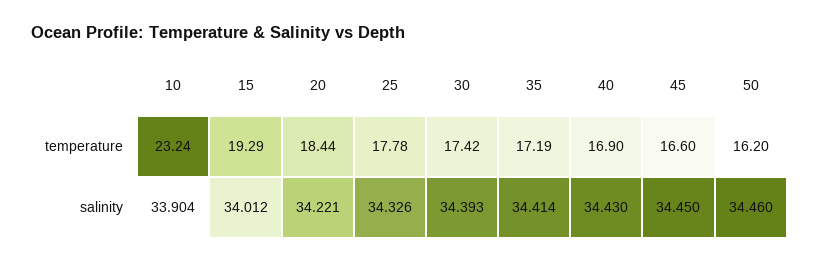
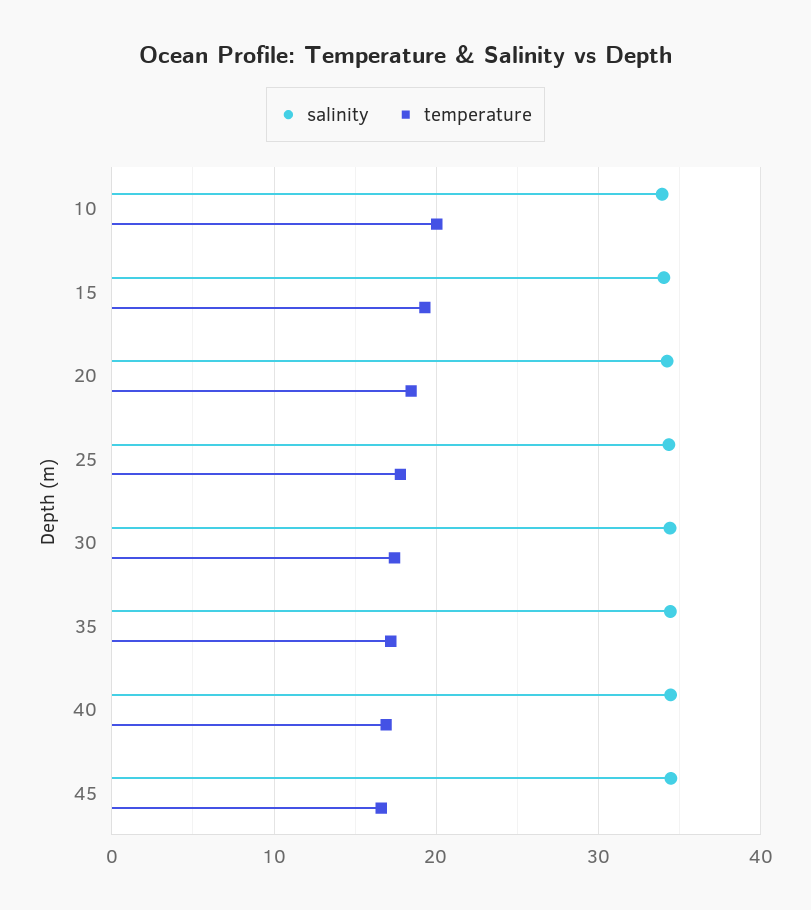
  {
    "temperature": {
-     "10": 23.24,
+     "10": 20,
      "15": 19.29,
      "20": 18.44,
      "25": 17.78,
      "30": 17.42,
      "35": 17.19,
      "40": 16.9,
-     "45": 16.6,
+     "45": 16.6
-     "50": 16.2
    },
    "salinity": {
      "10": 33.904,
      "15": 34.012,
      "20": 34.221,
      "25": 34.326,
      "30": 34.393,
      "35": 34.414,
      "40": 34.43,
-     "45": 34.45,
+     "45": 34.45
-     "50": 34.46
    }
  }

